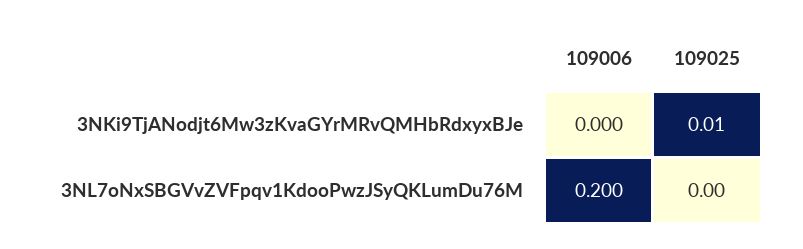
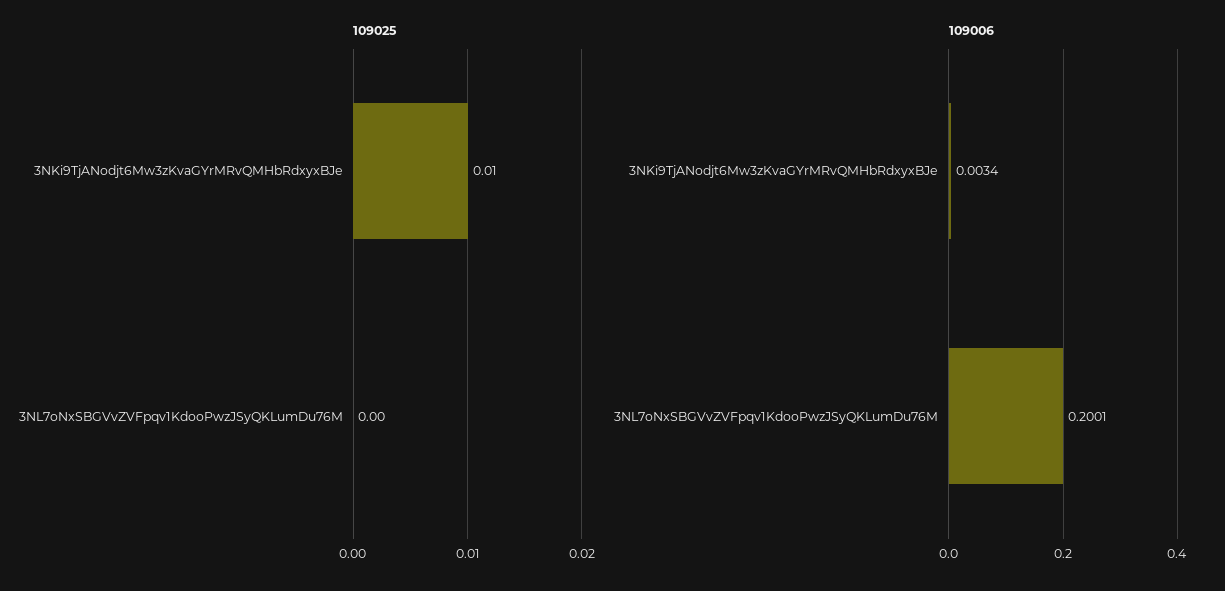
  {
    "109006": {
-     "3NKi9TjANodjt6Mw3zKvaGYrMRvQMHbRdxyxBJe": 0,
+     "3NKi9TjANodjt6Mw3zKvaGYrMRvQMHbRdxyxBJe": 0.0034,
      "3NL7oNxSBGVvZVFpqv1KdooPwzJSyQKLumDu76M": 0.2001
    },
    "109025": {
      "3NKi9TjANodjt6Mw3zKvaGYrMRvQMHbRdxyxBJe": 0.01,
      "3NL7oNxSBGVvZVFpqv1KdooPwzJSyQKLumDu76M": 0
    }
  }

